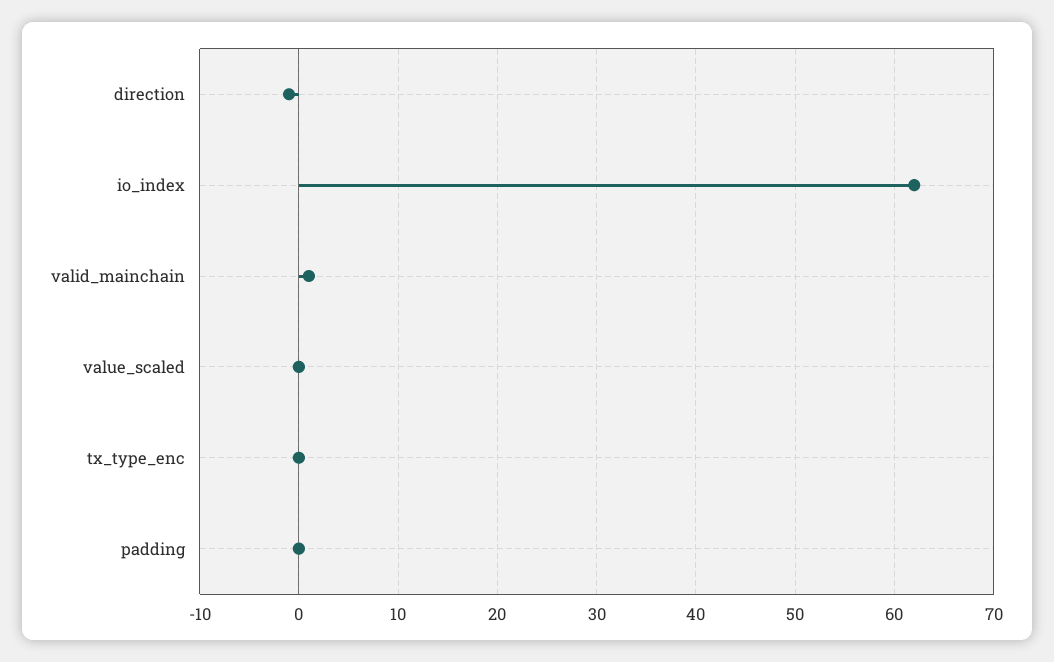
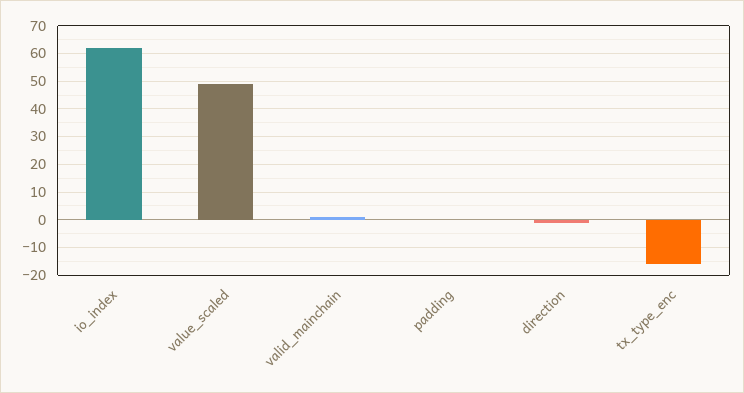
  {
    "direction": -1,
    "io_index": 62,
    "valid_mainchain": 1,
-   "value_scaled": 0,
+   "value_scaled": 50,
-   "tx_type_enc": 0,
+   "tx_type_enc": -15,
    "padding": 0
  }

